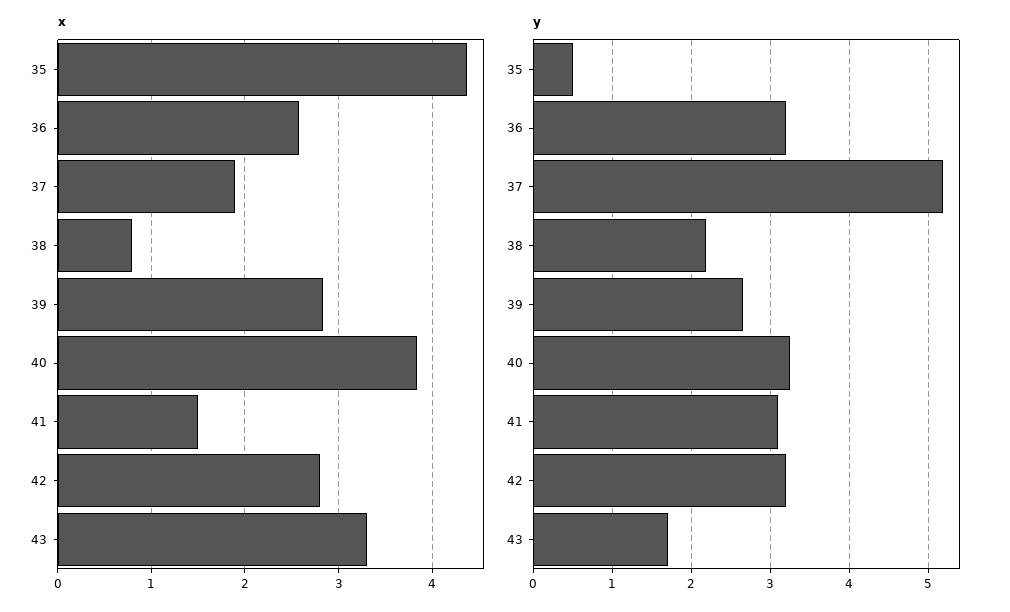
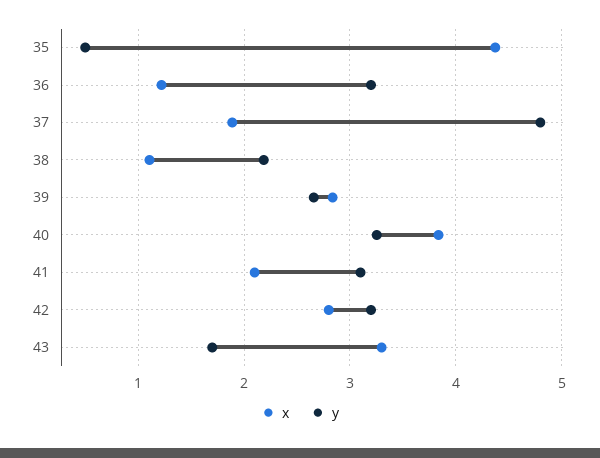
  {
    "x": {
      "35": 4.4,
-     "36": 2.6,
+     "36": 1.2,
      "37": 1.9,
-     "38": 0.8,
+     "38": 1.1,
      "39": 2.8,
      "40": 3.8,
-     "41": 1.5,
+     "41": 2.1,
      "42": 2.8,
      "43": 3.3
    },
    "y": {
      "35": 0.5,
      "36": 3.2,
-     "37": 5.2,
+     "37": 4.8,
      "38": 2.2,
      "39": 2.7,
      "40": 3.3,
      "41": 3.1,
      "42": 3.2,
      "43": 1.7
    }
  }

